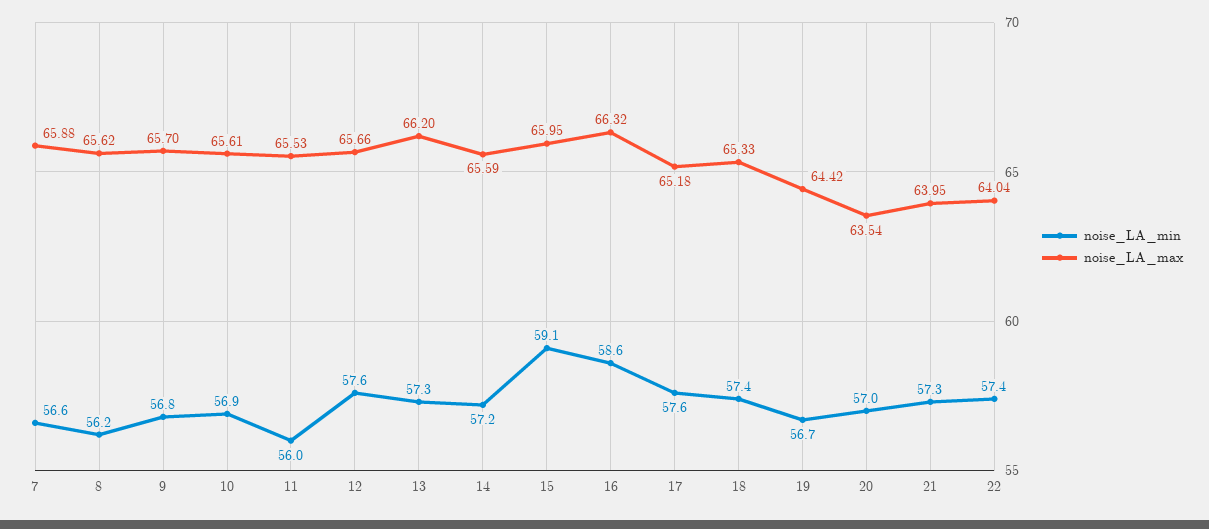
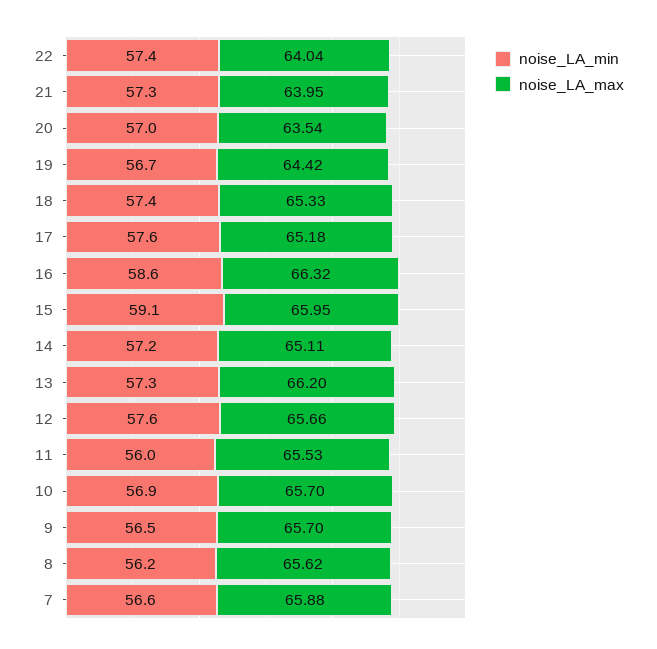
  {
    "noise_LA_min": {
      "7": 56.6,
      "8": 56.2,
-     "9": 56.8,
+     "9": 56.5,
      "10": 56.9,
      "11": 56,
      "12": 57.6,
      "13": 57.3,
      "14": 57.2,
      "15": 59.1,
      "16": 58.6,
      "17": 57.6,
      "18": 57.4,
      "19": 56.7,
      "20": 57,
      "21": 57.3,
      "22": 57.4
    },
    "noise_LA_max": {
      "7": 65.88,
      "8": 65.62,
      "9": 65.7,
-     "10": 65.61,
+     "10": 65.7,
      "11": 65.53,
      "12": 65.66,
      "13": 66.2,
-     "14": 65.59,
+     "14": 65.11,
      "15": 65.95,
      "16": 66.32,
      "17": 65.18,
      "18": 65.33,
      "19": 64.42,
      "20": 63.54,
      "21": 63.95,
      "22": 64.04
    }
  }

